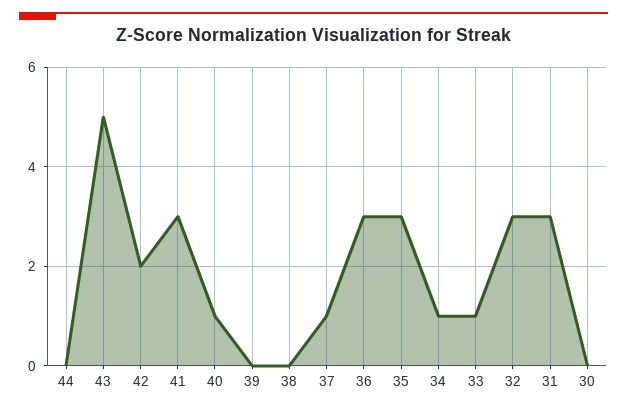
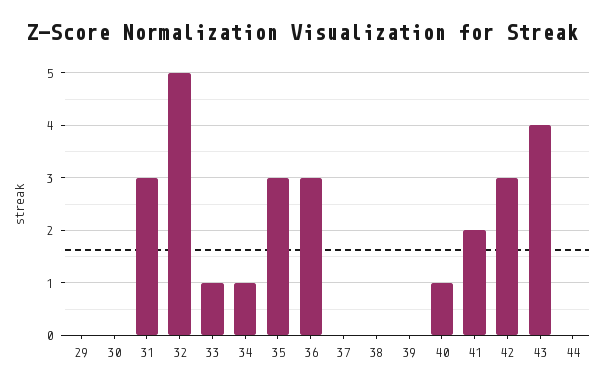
  {
    "44": 0,
-   "43": 5,
+   "43": 4,
-   "42": 2,
+   "42": 3,
-   "41": 3,
+   "41": 2,
    "40": 1,
    "39": 0,
    "38": 0,
-   "37": 1,
+   "37": 0,
    "36": 3,
    "35": 3,
    "34": 1,
    "33": 1,
-   "32": 3,
+   "32": 5,
    "31": 3,
-   "30": 0
+   "30": 0,
+   "29": 0
  }

